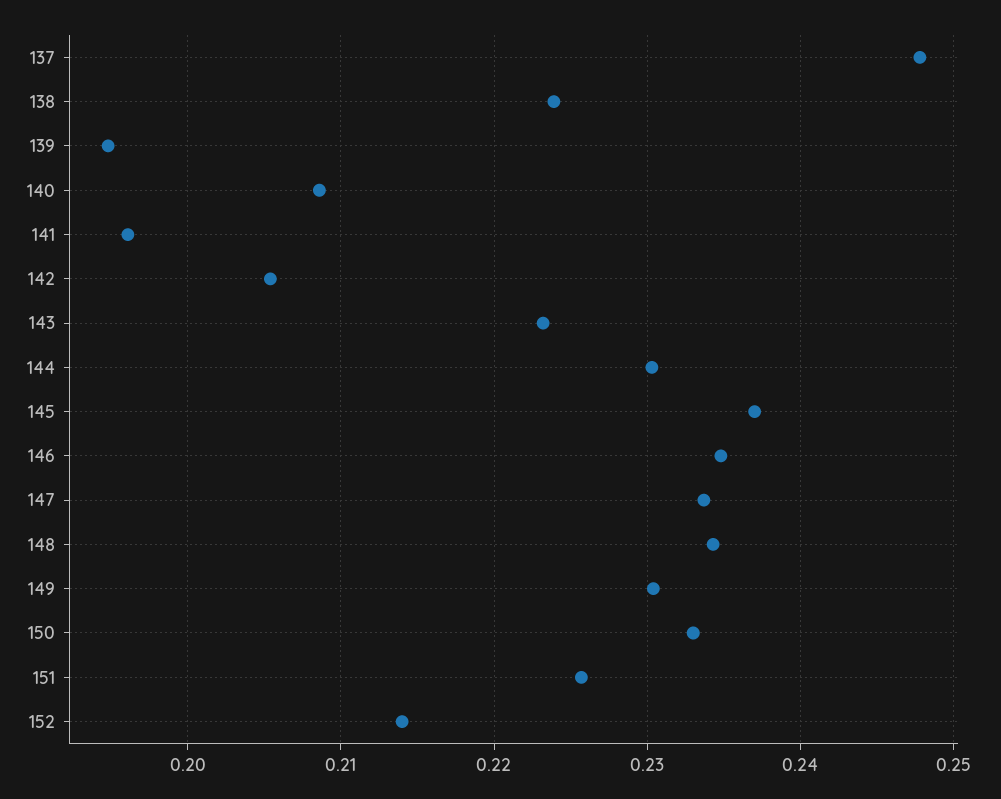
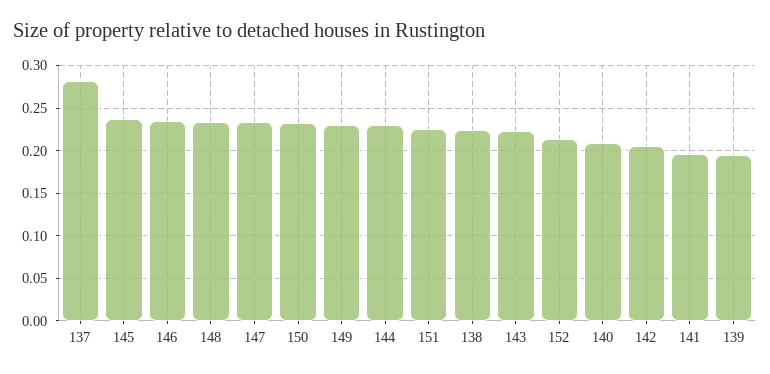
  {
-   "137": 0.248,
+   "137": 0.28,
    "138": 0.224,
    "139": 0.195,
    "140": 0.209,
    "141": 0.196,
    "142": 0.205,
    "143": 0.223,
    "144": 0.23,
    "145": 0.237,
    "146": 0.235,
    "147": 0.234,
    "148": 0.234,
    "149": 0.23,
    "150": 0.233,
    "151": 0.226,
    "152": 0.214
  }

